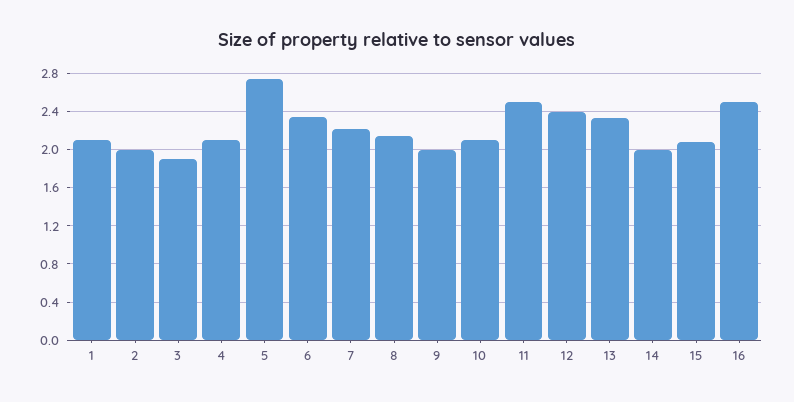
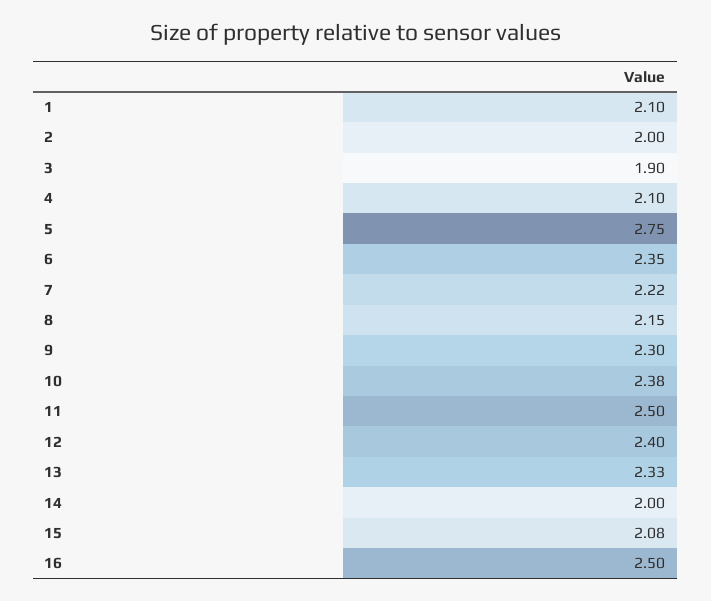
  {
    "1": 2.1,
    "2": 2,
    "3": 1.9,
    "4": 2.1,
    "5": 2.75,
    "6": 2.35,
    "7": 2.22,
    "8": 2.15,
-   "9": 2,
+   "9": 2.3,
-   "10": 2.1,
+   "10": 2.38,
    "11": 2.5,
    "12": 2.4,
    "13": 2.33,
    "14": 2,
    "15": 2.08,
    "16": 2.5
  }

